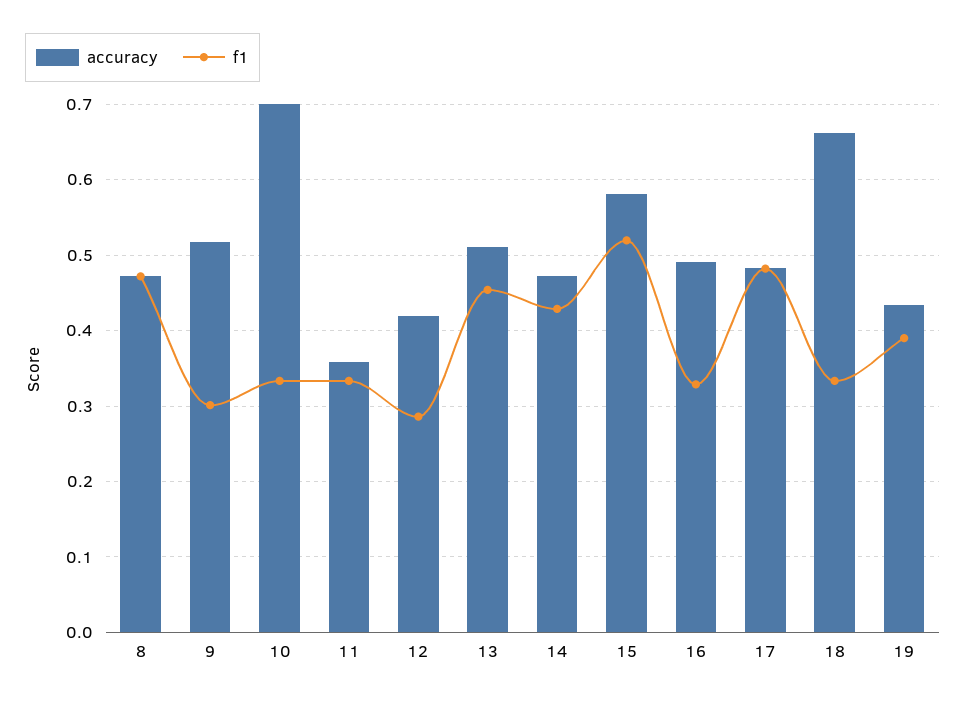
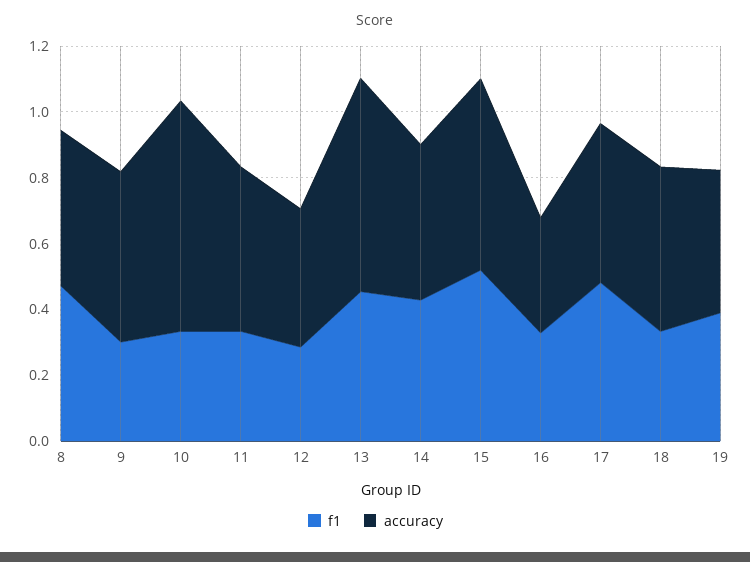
  {
    "accuracy": {
      "8": 0.47,
      "9": 0.52,
      "10": 0.7,
-     "11": 0.36,
+     "11": 0.5,
      "12": 0.42,
-     "13": 0.51,
+     "13": 0.65,
      "14": 0.47,
      "15": 0.58,
-     "16": 0.49,
+     "16": 0.35,
      "17": 0.48,
-     "18": 0.66,
+     "18": 0.5,
      "19": 0.43
    },
    "f1": {
      "8": 0.47,
      "9": 0.3,
      "10": 0.33,
      "11": 0.33,
      "12": 0.29,
      "13": 0.45,
      "14": 0.43,
      "15": 0.52,
      "16": 0.33,
      "17": 0.48,
      "18": 0.33,
      "19": 0.39
    }
  }

